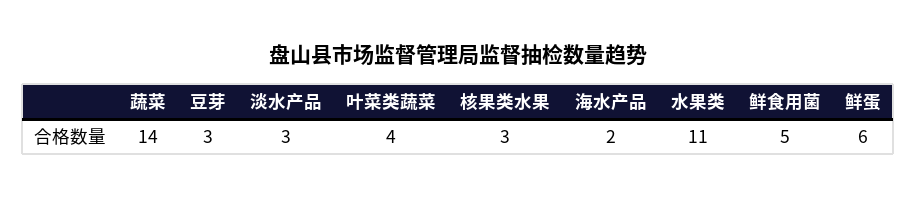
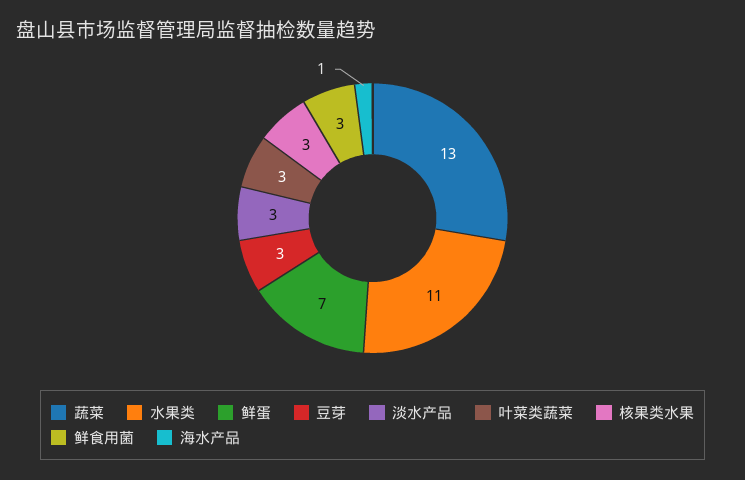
  {
-   "蔬菜": 14,
+   "蔬菜": 13,
    "豆芽": 3,
    "淡水产品": 3,
-   "叶菜类蔬菜": 4,
+   "叶菜类蔬菜": 3,
    "核果类水果": 3,
-   "海水产品": 2,
+   "海水产品": 1,
    "水果类": 11,
-   "鲜食用菌": 5,
+   "鲜食用菌": 3,
-   "鲜蛋": 6
+   "鲜蛋": 7
  }

